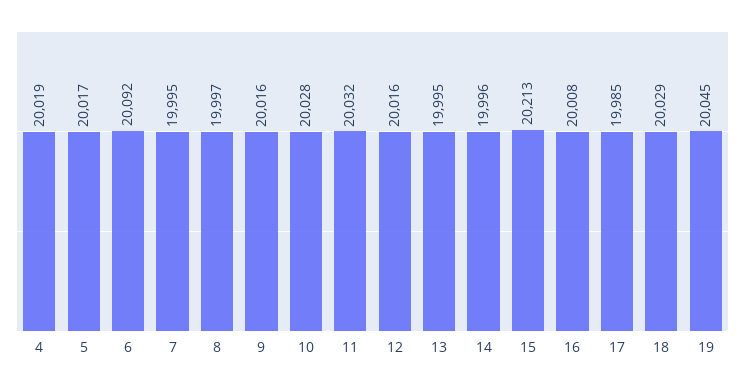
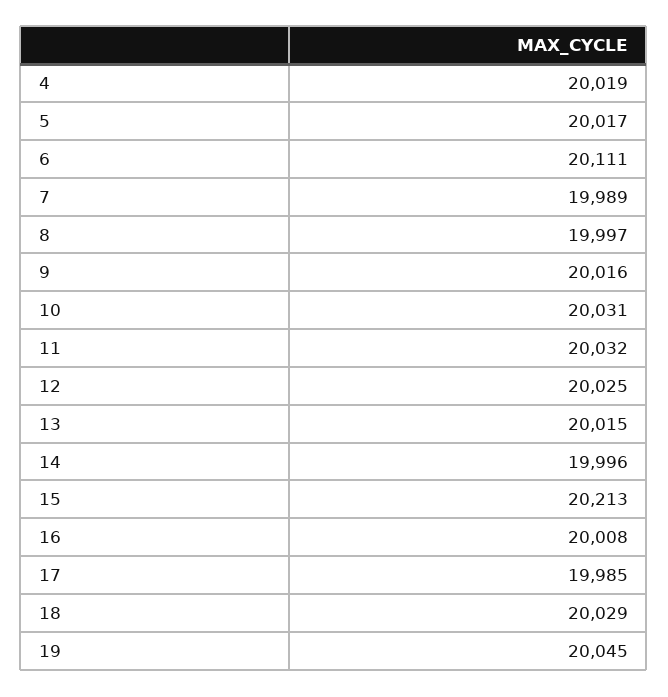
  {
    "4": 20019,
    "5": 20017,
-   "6": 20092,
+   "6": 20111,
-   "7": 19995,
+   "7": 19989,
    "8": 19997,
    "9": 20016,
-   "10": 20028,
+   "10": 20031,
    "11": 20032,
-   "12": 20016,
+   "12": 20025,
-   "13": 19995,
+   "13": 20015,
    "14": 19996,
    "15": 20213,
    "16": 20008,
    "17": 19985,
    "18": 20029,
    "19": 20045
  }

